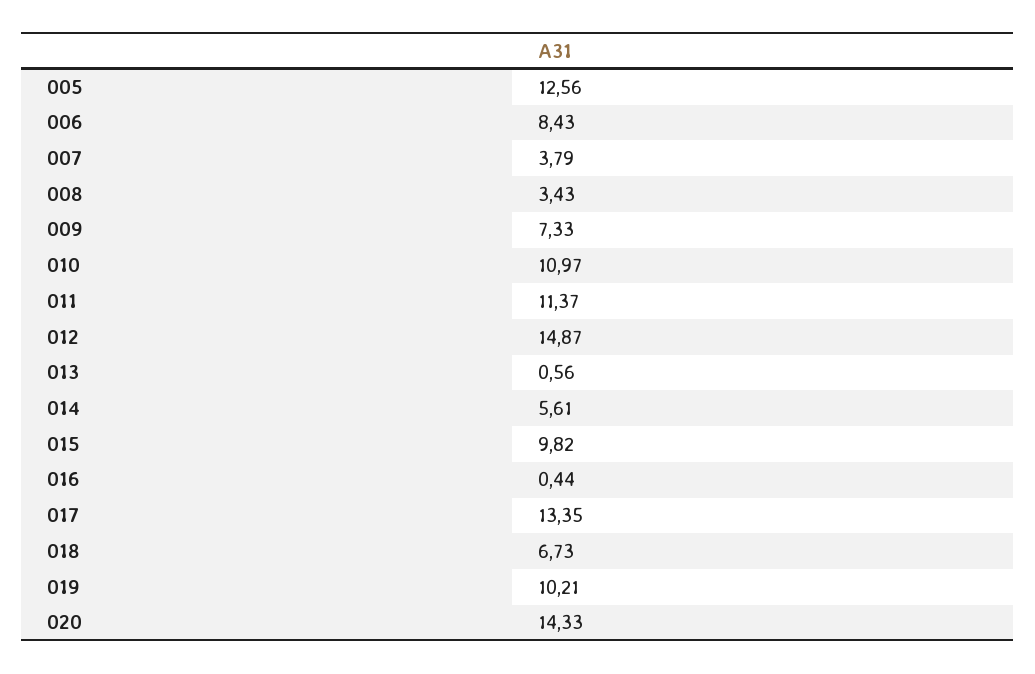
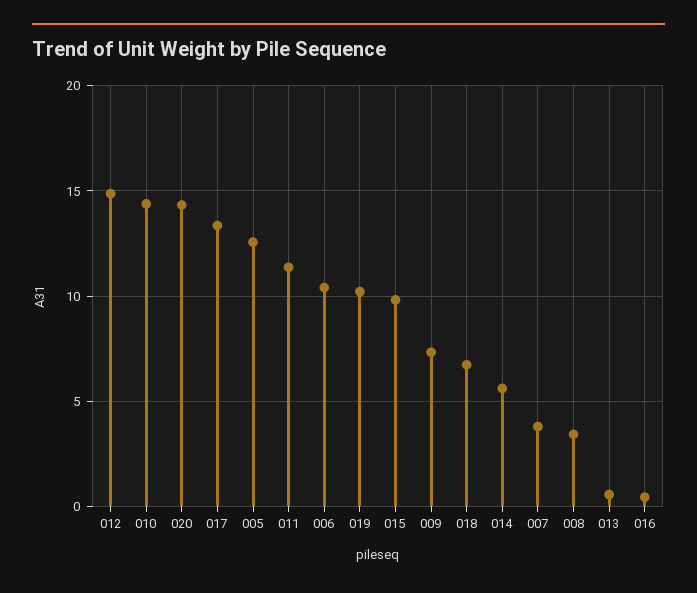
  {
    "005": 12.56,
-   "006": 8.43,
+   "006": 10.5,
    "007": 3.79,
    "008": 3.43,
    "009": 7.33,
-   "010": 10.97,
+   "010": 14.5,
    "011": 11.37,
    "012": 14.87,
    "013": 0.56,
    "014": 5.61,
    "015": 9.82,
    "016": 0.44,
    "017": 13.35,
    "018": 6.73,
    "019": 10.21,
    "020": 14.33
  }

